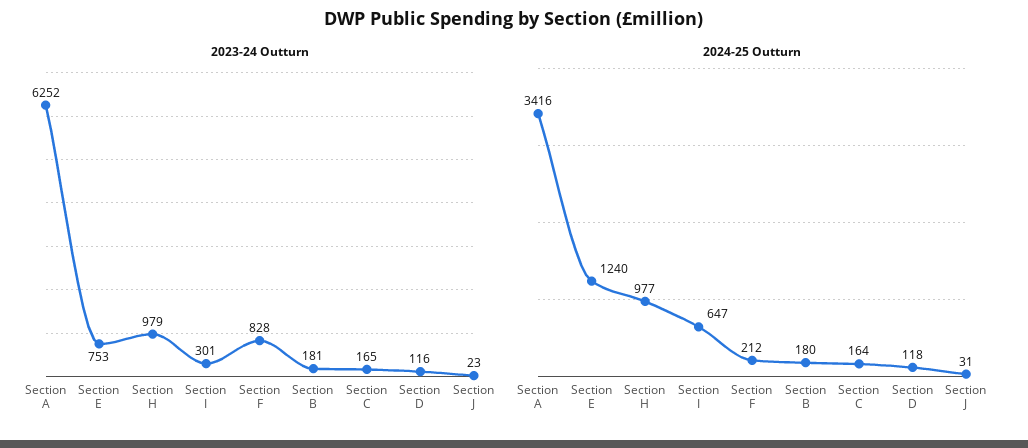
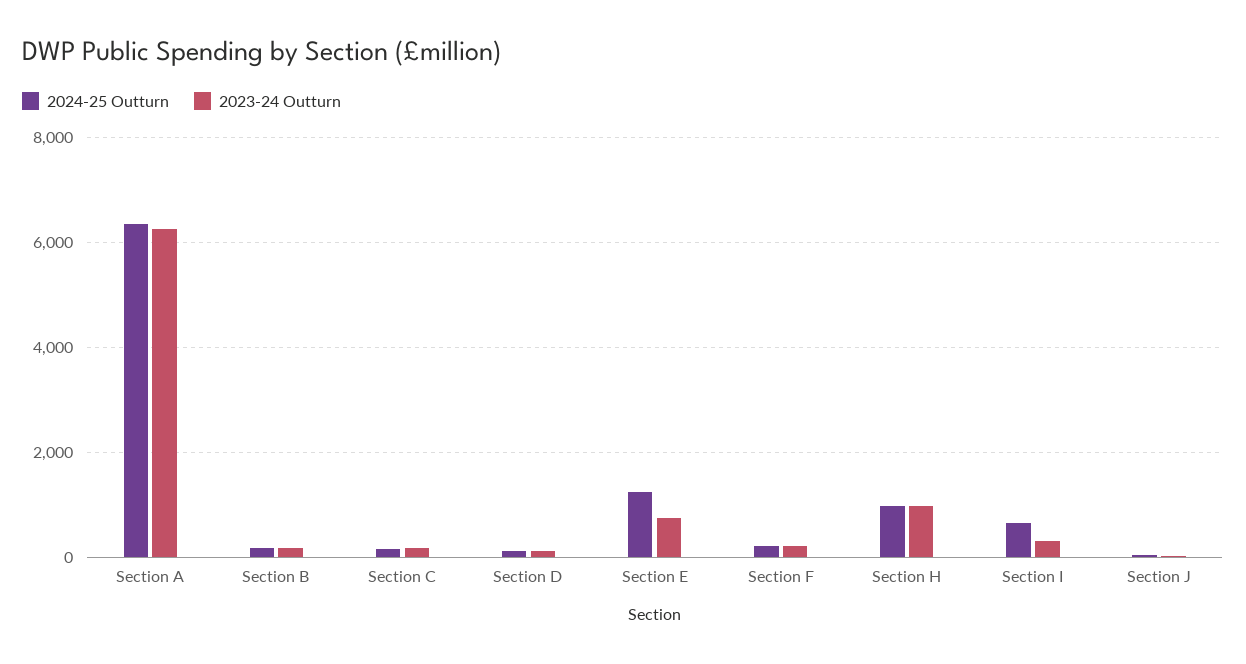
  {
    "2023-24 Outturn": {
      "Section A": 6252,
      "Section E": 753,
      "Section H": 979,
      "Section I": 301,
-     "Section F": 828,
+     "Section F": 200,
      "Section B": 181,
      "Section C": 165,
      "Section D": 116,
      "Section J": 23
    },
    "2024-25 Outturn": {
-     "Section A": 3416,
+     "Section A": 6400,
      "Section E": 1240,
      "Section H": 977,
      "Section I": 647,
      "Section F": 212,
      "Section B": 180,
      "Section C": 164,
      "Section D": 118,
      "Section J": 31
    }
  }

